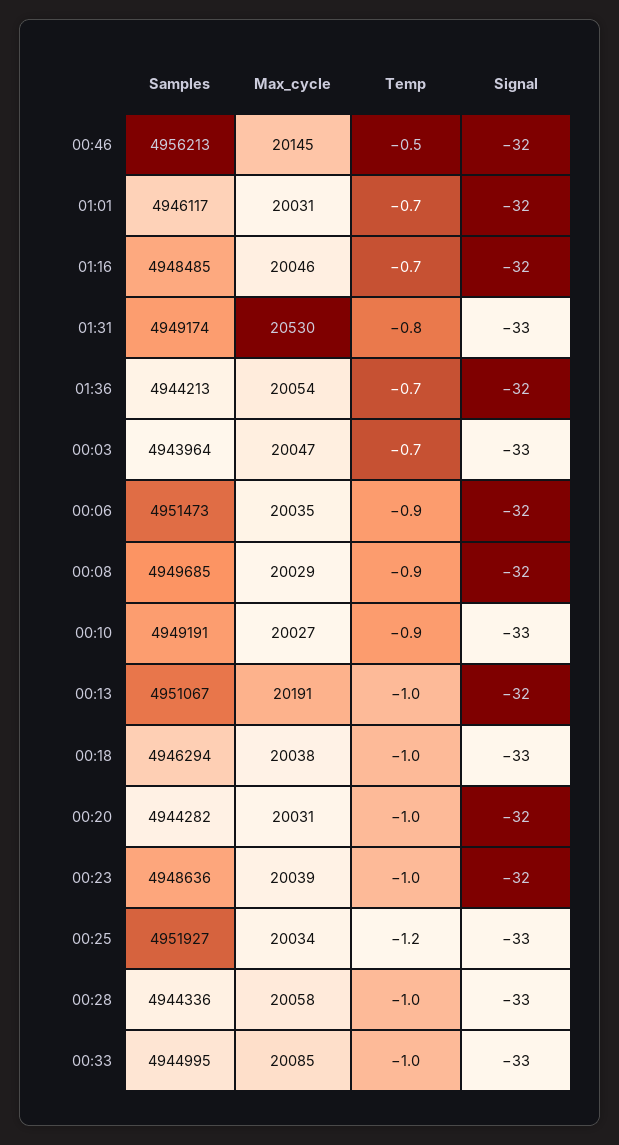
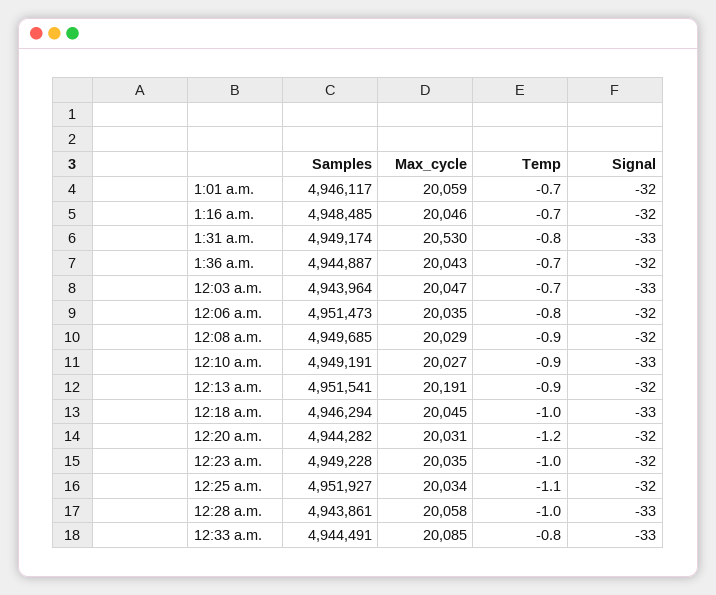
  {
    "Samples": {
-     "00:46": 4956213,
      "01:01": 4946117,
      "01:16": 4948485,
      "01:31": 4949174,
-     "01:36": 4944213,
+     "01:36": 4944887,
      "00:03": 4943964,
      "00:06": 4951473,
      "00:08": 4949685,
      "00:10": 4949191,
-     "00:13": 4951067,
+     "00:13": 4951541,
      "00:18": 4946294,
      "00:20": 4944282,
-     "00:23": 4948636,
+     "00:23": 4949228,
      "00:25": 4951927,
-     "00:28": 4944336,
+     "00:28": 4943861,
-     "00:33": 4944995
+     "00:33": 4944491
    },
    "Max_cycle": {
-     "00:46": 20145,
-     "01:01": 20031,
+     "01:01": 20059,
      "01:16": 20046,
      "01:31": 20530,
-     "01:36": 20054,
+     "01:36": 20043,
      "00:03": 20047,
      "00:06": 20035,
      "00:08": 20029,
      "00:10": 20027,
      "00:13": 20191,
-     "00:18": 20038,
+     "00:18": 20045,
      "00:20": 20031,
-     "00:23": 20039,
+     "00:23": 20035,
      "00:25": 20034,
      "00:28": 20058,
      "00:33": 20085
    },
    "Temp": {
-     "00:46": -0.5,
      "01:01": -0.7,
      "01:16": -0.7,
      "01:31": -0.8,
      "01:36": -0.7,
      "00:03": -0.7,
-     "00:06": -0.9,
+     "00:06": -0.8,
      "00:08": -0.9,
      "00:10": -0.9,
-     "00:13": -1,
+     "00:13": -0.9,
      "00:18": -1,
-     "00:20": -1,
+     "00:20": -1.2,
      "00:23": -1,
-     "00:25": -1.2,
+     "00:25": -1.1,
      "00:28": -1,
-     "00:33": -1
+     "00:33": -0.8
    },
    "Signal": {
-     "00:46": -32,
      "01:01": -32,
      "01:16": -32,
      "01:31": -33,
      "01:36": -32,
      "00:03": -33,
      "00:06": -32,
      "00:08": -32,
      "00:10": -33,
      "00:13": -32,
      "00:18": -33,
      "00:20": -32,
      "00:23": -32,
-     "00:25": -33,
+     "00:25": -32,
      "00:28": -33,
      "00:33": -33
    }
  }

